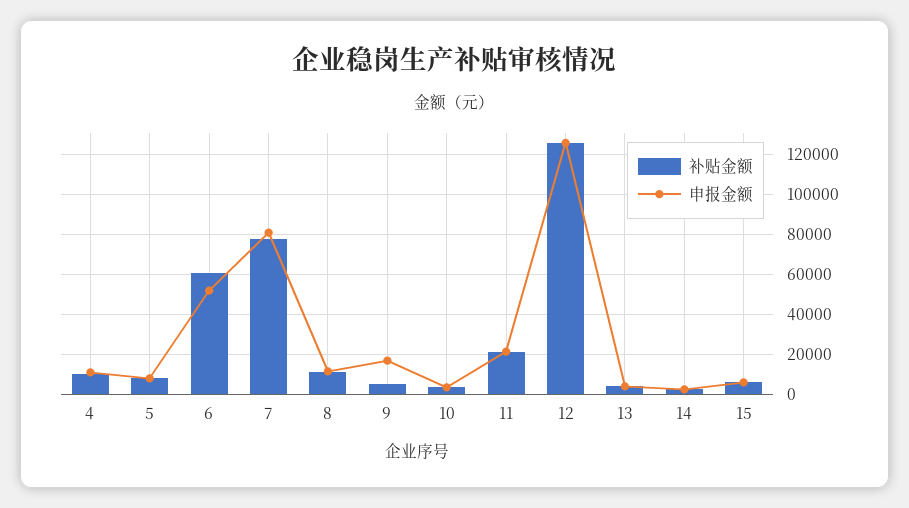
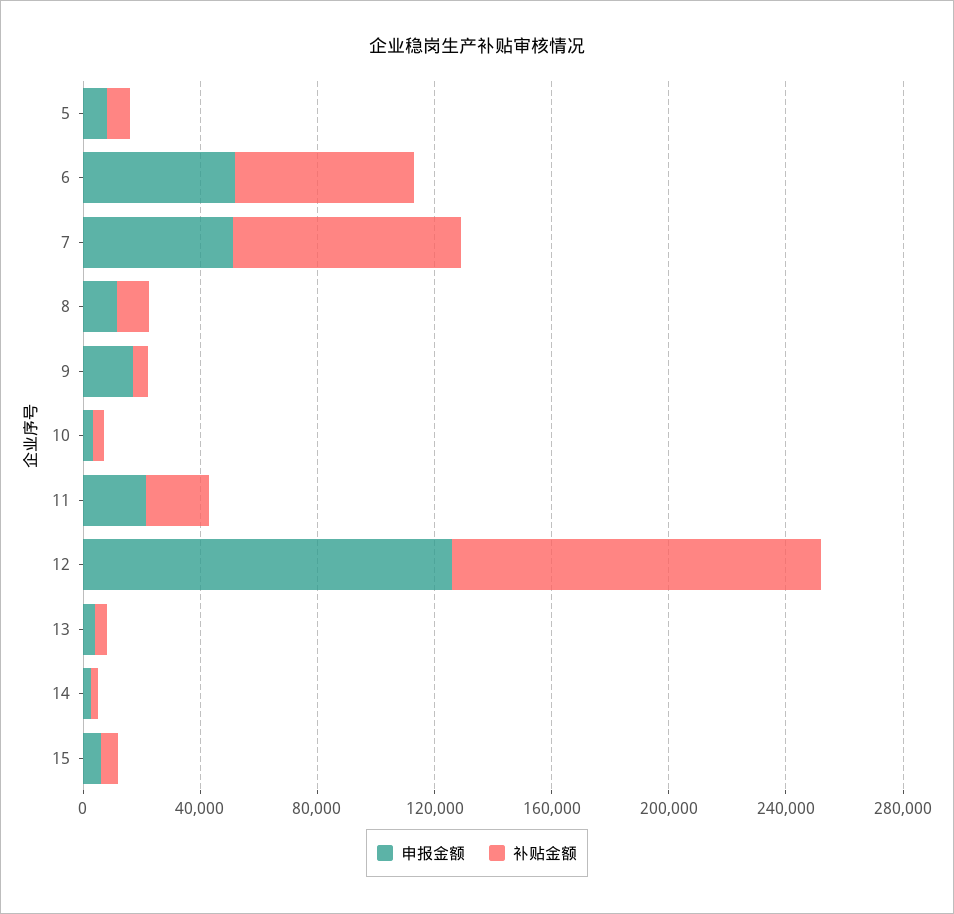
  {
    "补贴金额": {
-     "4": 10000,
      "5": 10000,
      "6": 60000,
      "7": 80000,
      "8": 10000,
      "9": 5000,
      "10": 5000,
      "11": 20000,
      "12": 125000,
      "13": 5000,
      "14": 5000,
      "15": 5000
    },
    "申报金额": {
-     "4": 10000,
      "5": 10000,
      "6": 50000,
-     "7": 80000,
+     "7": 50000,
      "8": 10000,
      "9": 15000,
      "10": 5000,
      "11": 20000,
      "12": 125000,
      "13": 5000,
      "14": 5000,
      "15": 5000
    }
  }

